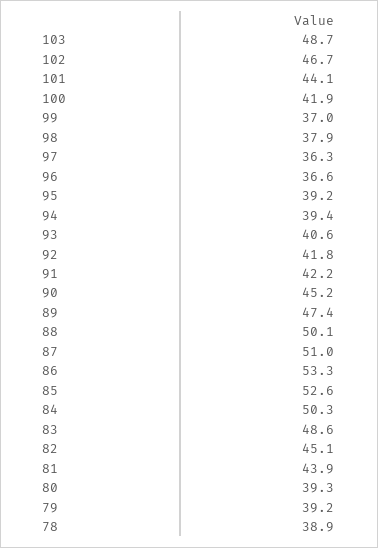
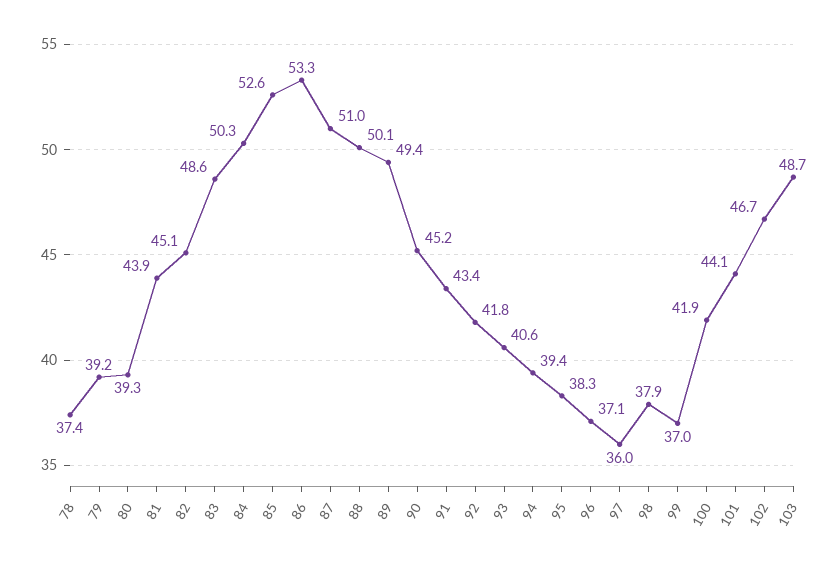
  {
    "103": 48.7,
    "102": 46.7,
    "101": 44.1,
    "100": 41.9,
    "99": 37,
    "98": 37.9,
-   "97": 36.3,
+   "97": 36,
-   "96": 36.6,
+   "96": 37.1,
-   "95": 39.2,
+   "95": 38.3,
    "94": 39.4,
    "93": 40.6,
    "92": 41.8,
-   "91": 42.2,
+   "91": 43.4,
    "90": 45.2,
-   "89": 47.4,
+   "89": 49.4,
    "88": 50.1,
    "87": 51,
    "86": 53.3,
    "85": 52.6,
    "84": 50.3,
    "83": 48.6,
    "82": 45.1,
    "81": 43.9,
    "80": 39.3,
    "79": 39.2,
-   "78": 38.9
+   "78": 37.4
  }

